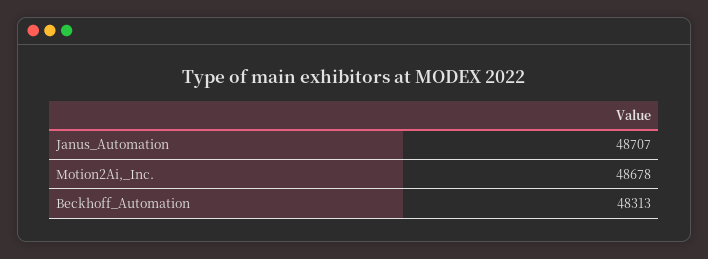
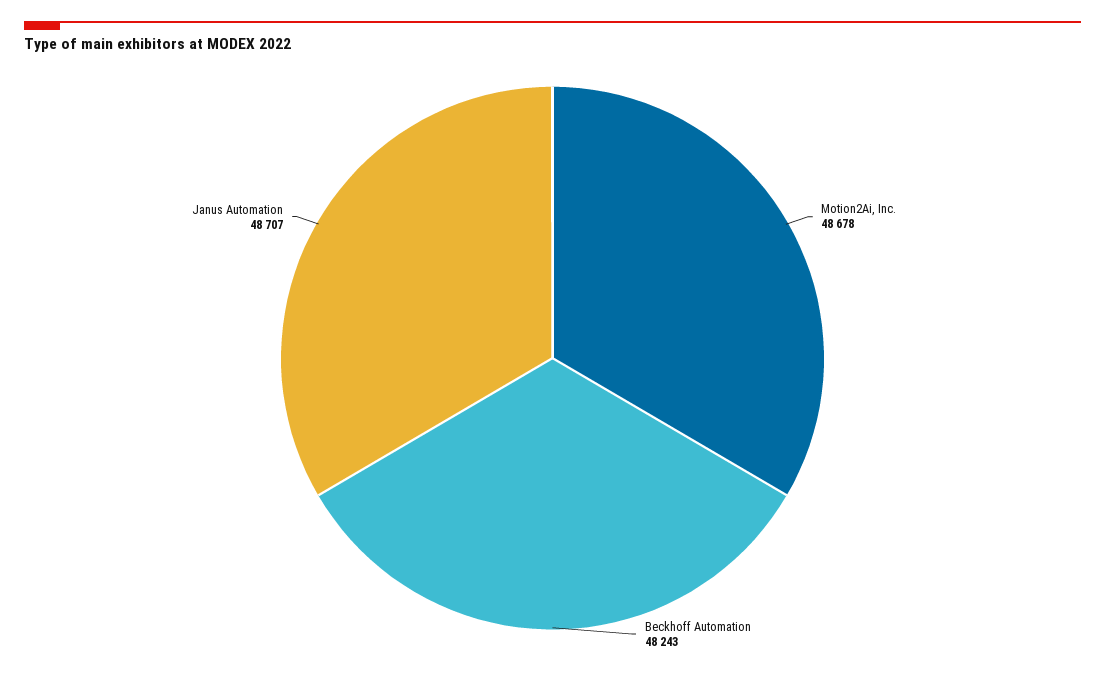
  {
    "Janus_Automation": 48707,
    "Motion2Ai,_Inc.": 48678,
-   "Beckhoff_Automation": 48313
+   "Beckhoff_Automation": 48243
  }

